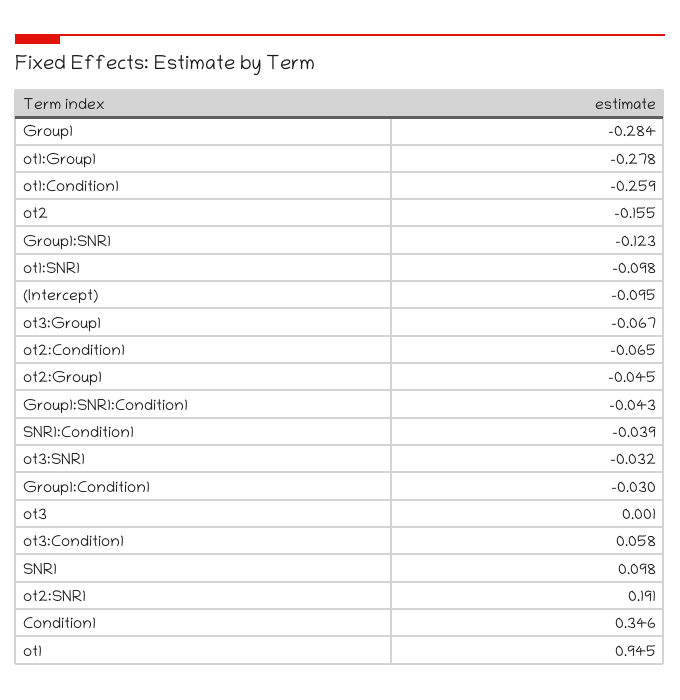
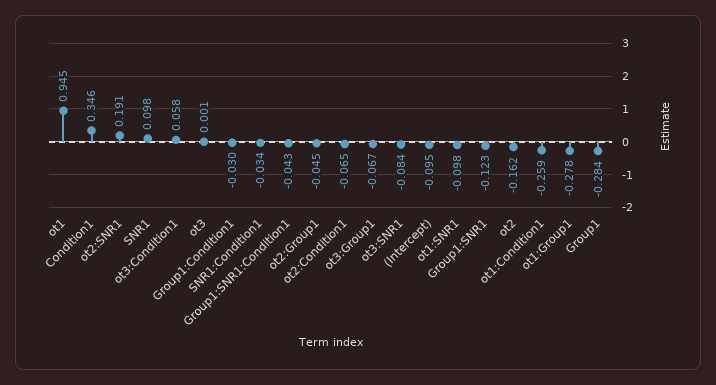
  {
    "Group1": -0.284,
    "ot1:Group1": -0.278,
    "ot1:Condition1": -0.259,
-   "ot2": -0.155,
+   "ot2": -0.162,
    "Group1:SNR1": -0.123,
    "ot1:SNR1": -0.098,
    "(Intercept)": -0.095,
    "ot3:Group1": -0.067,
    "ot2:Condition1": -0.065,
    "ot2:Group1": -0.045,
    "Group1:SNR1:Condition1": -0.043,
-   "SNR1:Condition1": -0.039,
+   "SNR1:Condition1": -0.034,
-   "ot3:SNR1": -0.032,
+   "ot3:SNR1": -0.084,
    "Group1:Condition1": -0.03,
    "ot3": 0.001,
    "ot3:Condition1": 0.058,
    "SNR1": 0.098,
    "ot2:SNR1": 0.191,
    "Condition1": 0.346,
    "ot1": 0.945
  }

